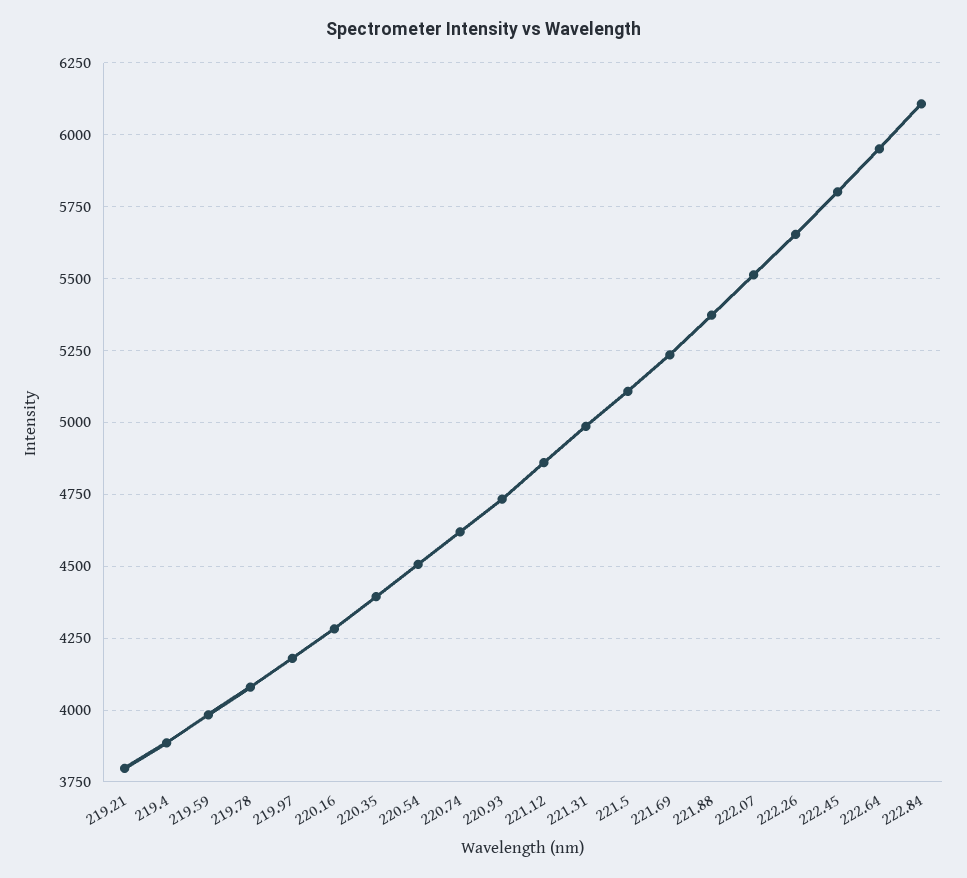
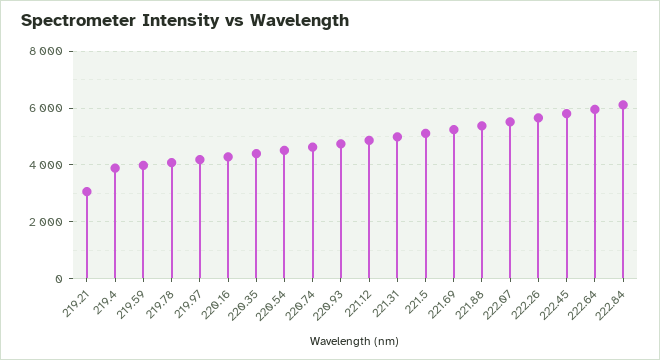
  {
-   "219.21": 3800,
+   "219.21": 3000,
    "219.4": 3875,
    "219.59": 3975,
    "219.78": 4075,
    "219.97": 4175,
    "220.16": 4275,
    "220.35": 4400,
    "220.54": 4500,
    "220.74": 4625,
    "220.93": 4725,
    "221.12": 4850,
    "221.31": 4975,
    "221.5": 5100,
    "221.69": 5225,
    "221.88": 5375,
    "222.07": 5525,
    "222.26": 5650,
    "222.45": 5800,
    "222.64": 5950,
    "222.84": 6100
  }

